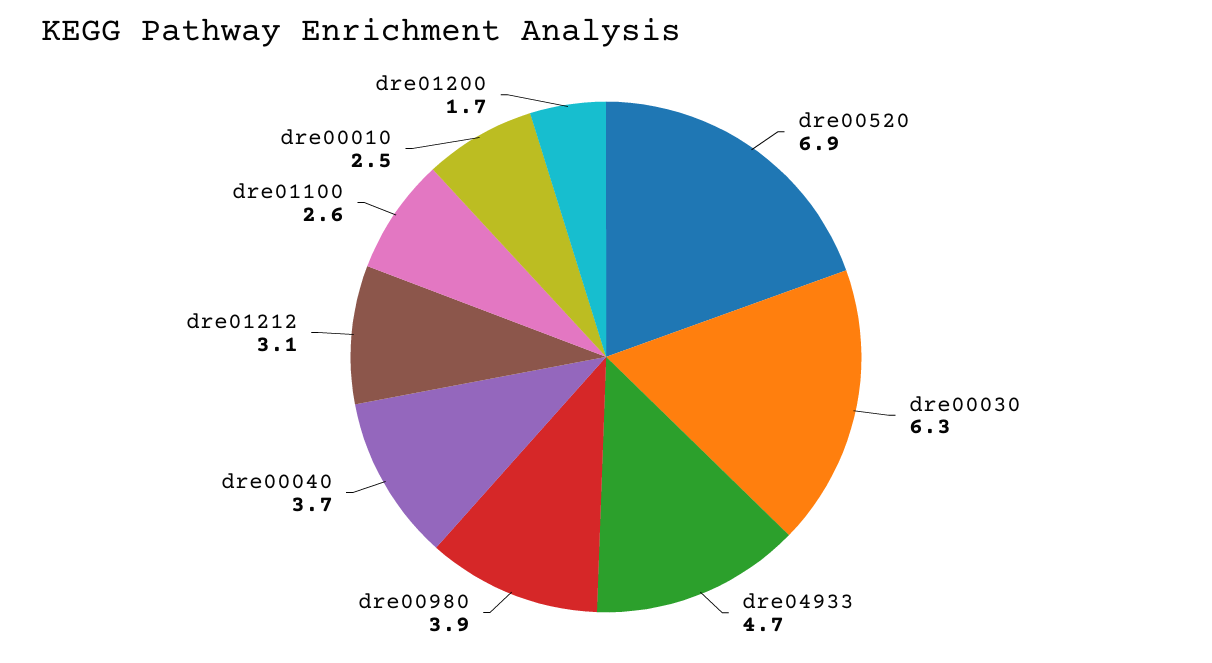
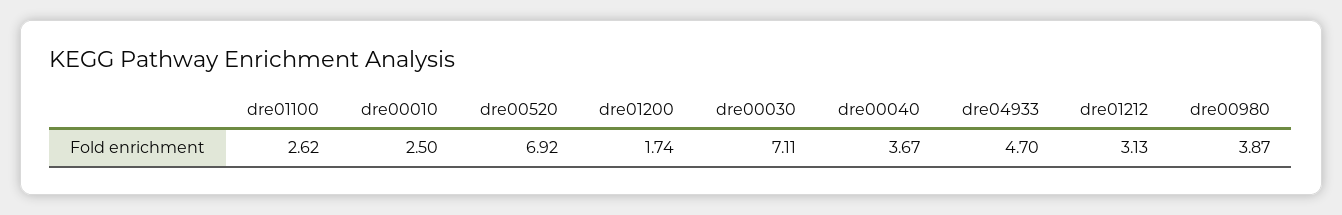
  {
    "dre00520": 6.92,
-   "dre00030": 6.3,
+   "dre00030": 7.11,
    "dre04933": 4.7,
    "dre00980": 3.87,
    "dre00040": 3.67,
    "dre01212": 3.13,
    "dre01100": 2.62,
    "dre00010": 2.5,
    "dre01200": 1.74
  }

